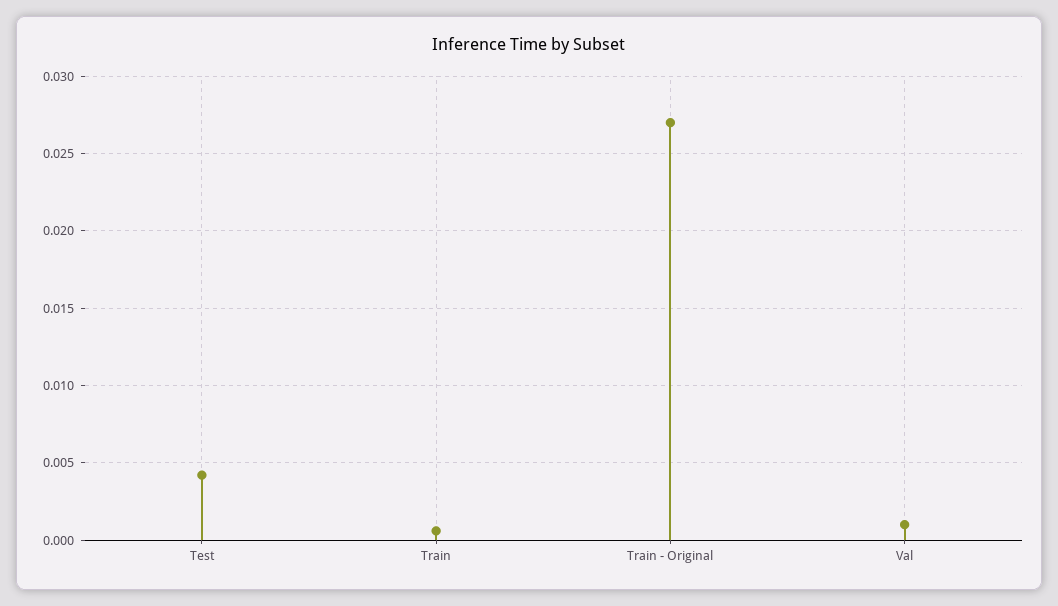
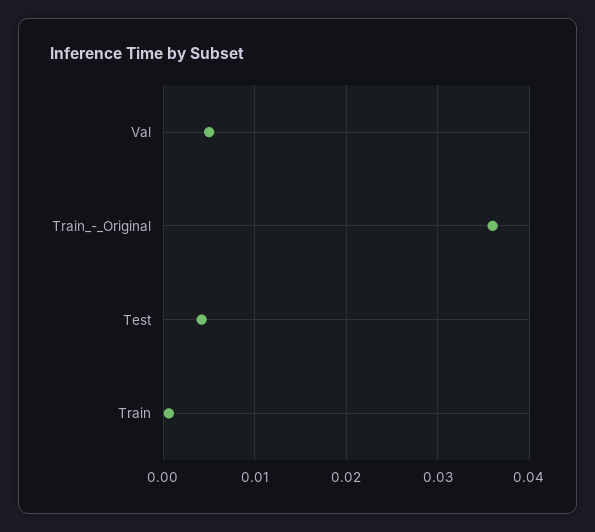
  {
    "Test": 0.004,
    "Train": 0.0005,
-   "Train - Original": 0.027,
+   "Train - Original": 0.036,
-   "Val": 0.001
+   "Val": 0.005
  }

